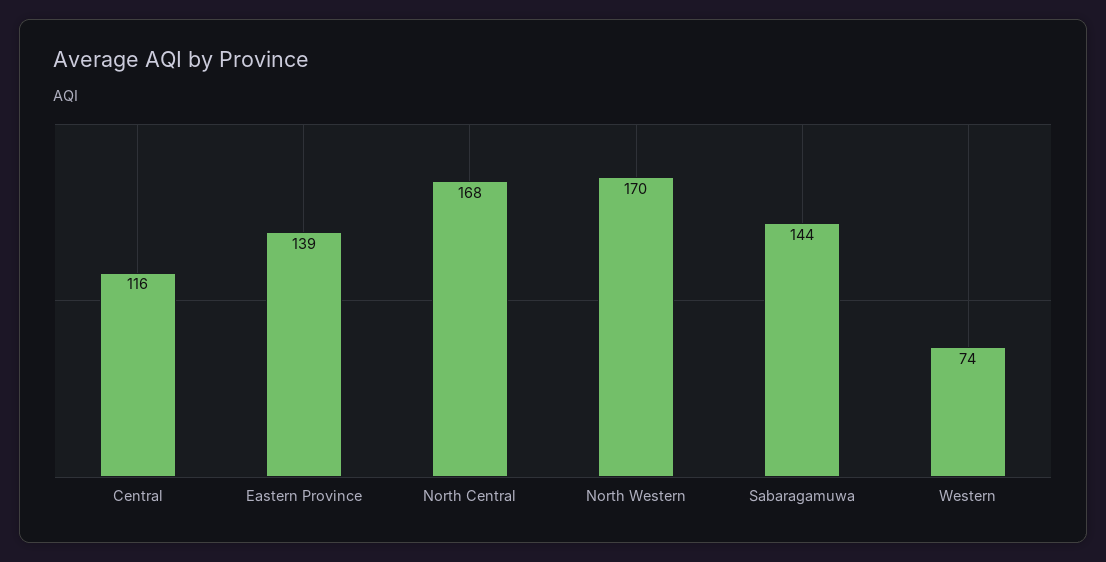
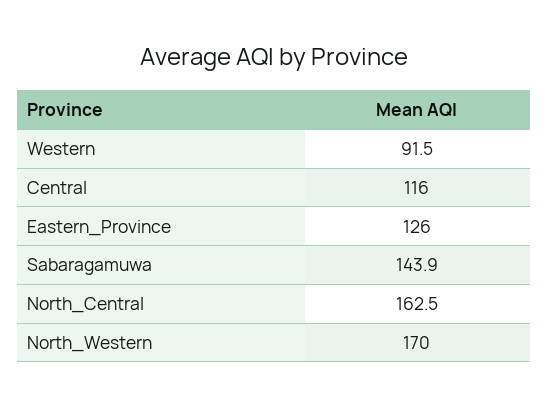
  {
    "Central": 116,
-   "Eastern Province": 139,
+   "Eastern Province": 126,
-   "North Central": 168,
+   "North Central": 162.5,
    "North Western": 170,
    "Sabaragamuwa": 143.9,
-   "Western": 74
+   "Western": 91.5
  }

